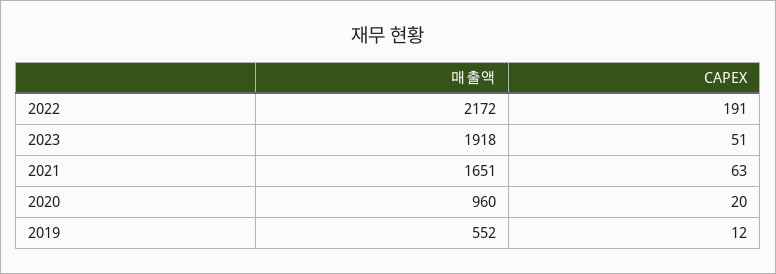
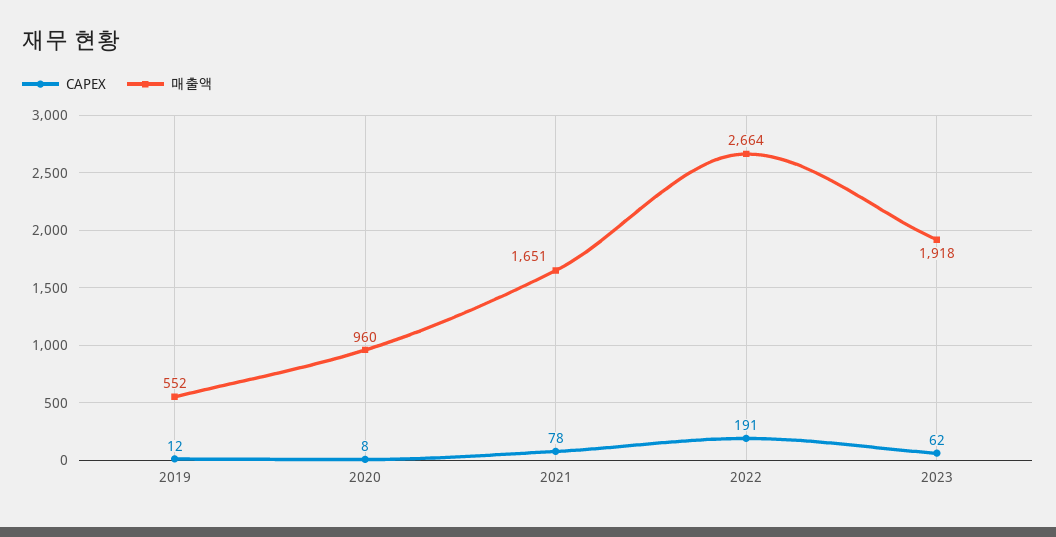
  {
    "매출액": {
-     "2022": 2172,
+     "2022": 2664,
      "2023": 1918,
      "2021": 1651,
      "2020": 960,
      "2019": 552
    },
    "CAPEX": {
      "2022": 191,
-     "2023": 51,
+     "2023": 62,
-     "2021": 63,
+     "2021": 78,
-     "2020": 20,
+     "2020": 8,
      "2019": 12
    }
  }

